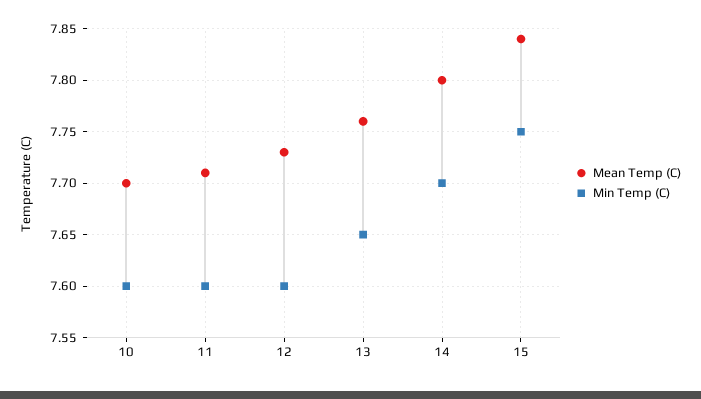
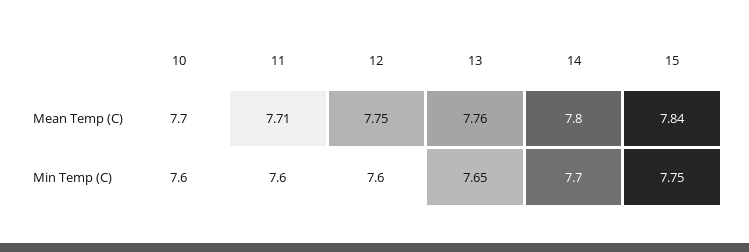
  {
    "Mean Temp (C)": {
      "10": 7.7,
      "11": 7.71,
-     "12": 7.73,
+     "12": 7.75,
      "13": 7.76,
      "14": 7.8,
      "15": 7.84
    },
    "Min Temp (C)": {
      "10": 7.6,
      "11": 7.6,
      "12": 7.6,
      "13": 7.65,
      "14": 7.7,
      "15": 7.75
    }
  }

